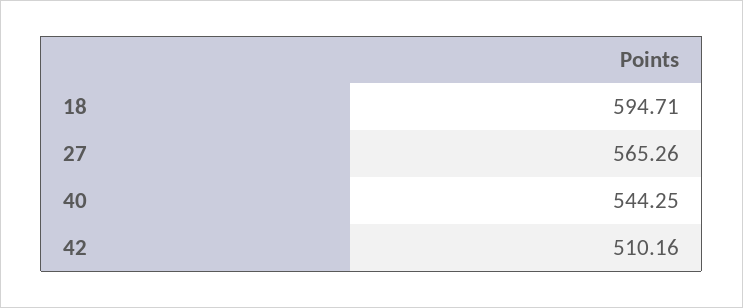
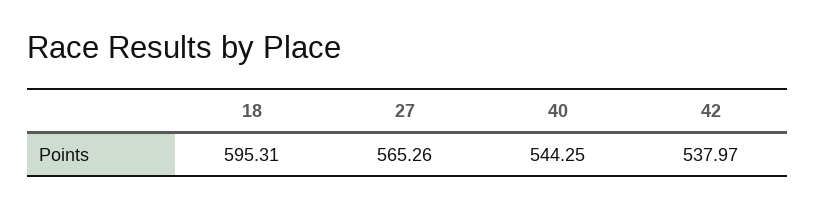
  {
-   "18": 594.71,
+   "18": 595.31,
    "27": 565.26,
    "40": 544.25,
-   "42": 510.16
+   "42": 537.97
  }

